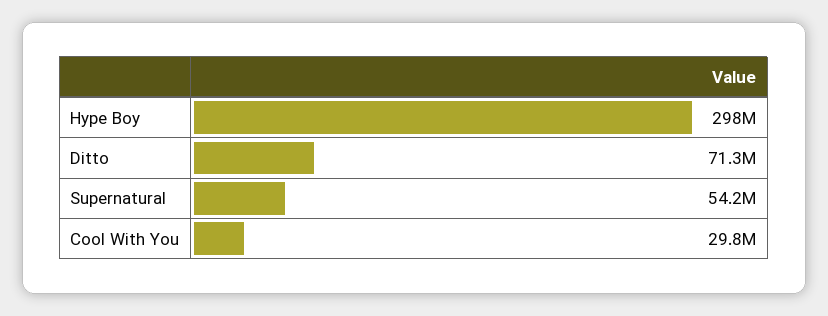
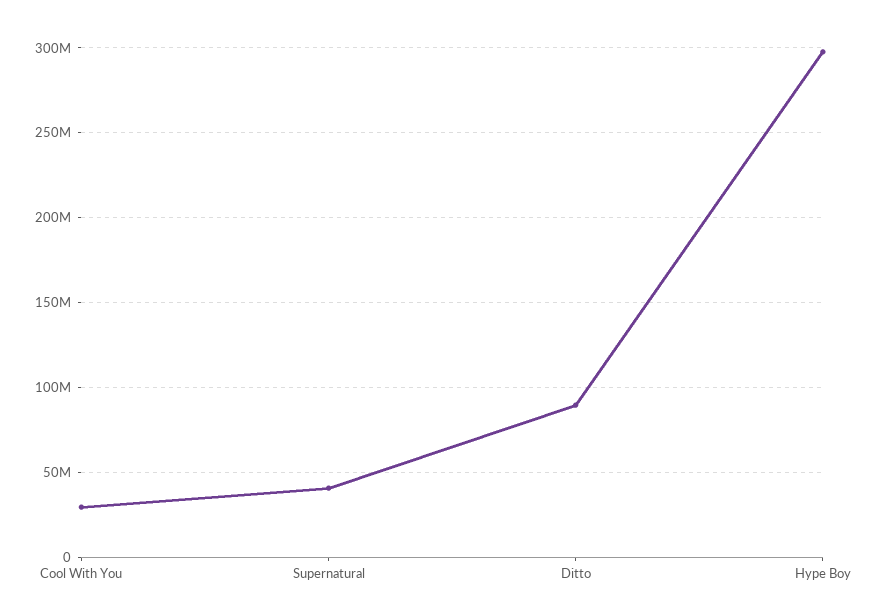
  {
    "Hype Boy": 298000000,
-   "Ditto": 71300000,
+   "Ditto": 90000000,
-   "Supernatural": 54200000,
+   "Supernatural": 40000000,
    "Cool With You": 29800000
  }

